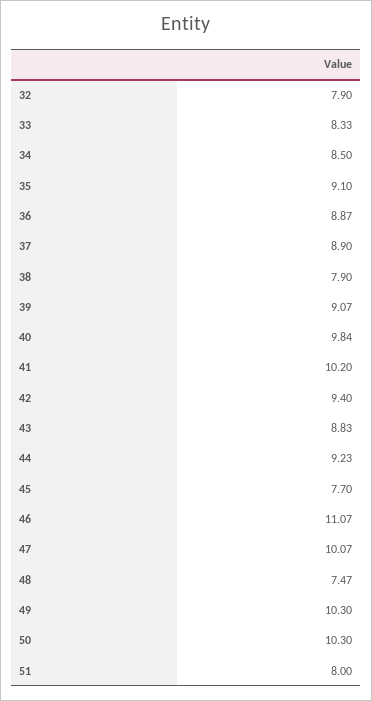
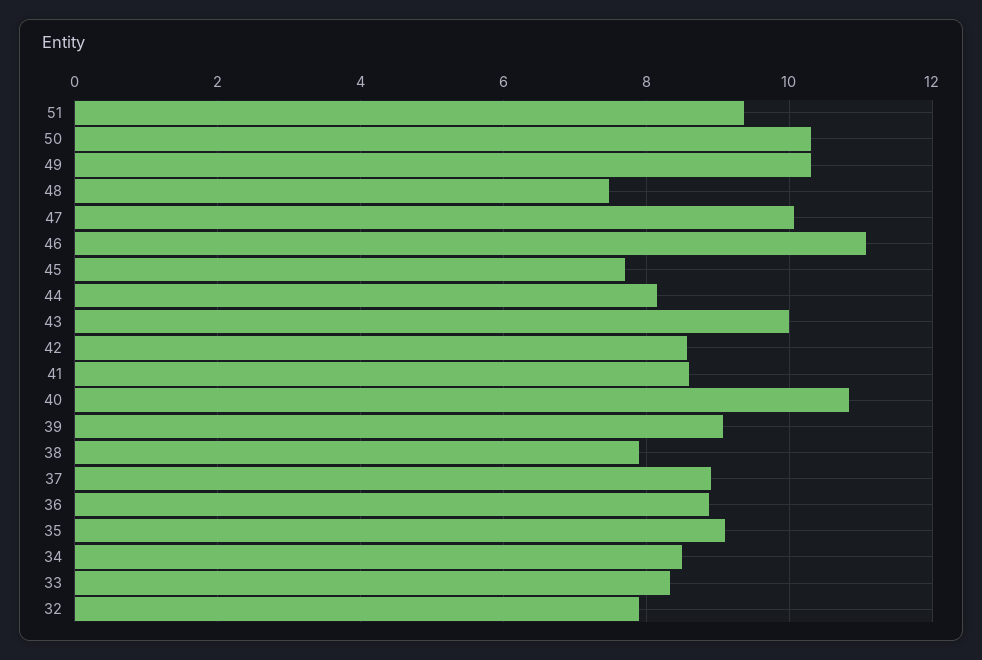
  {
    "32": 7.9,
    "33": 8.33,
    "34": 8.5,
    "35": 9.1,
    "36": 8.87,
    "37": 8.9,
    "38": 7.9,
    "39": 9.07,
-   "40": 9.84,
+   "40": 10.8,
-   "41": 10.2,
+   "41": 8.6,
-   "42": 9.4,
+   "42": 8.6,
-   "43": 8.83,
+   "43": 10,
-   "44": 9.23,
+   "44": 8.2,
    "45": 7.7,
    "46": 11.07,
    "47": 10.07,
    "48": 7.47,
    "49": 10.3,
    "50": 10.3,
-   "51": 8
+   "51": 9.4
  }

